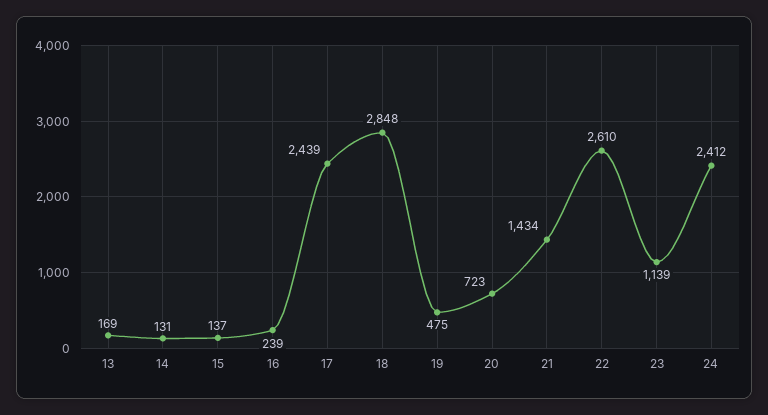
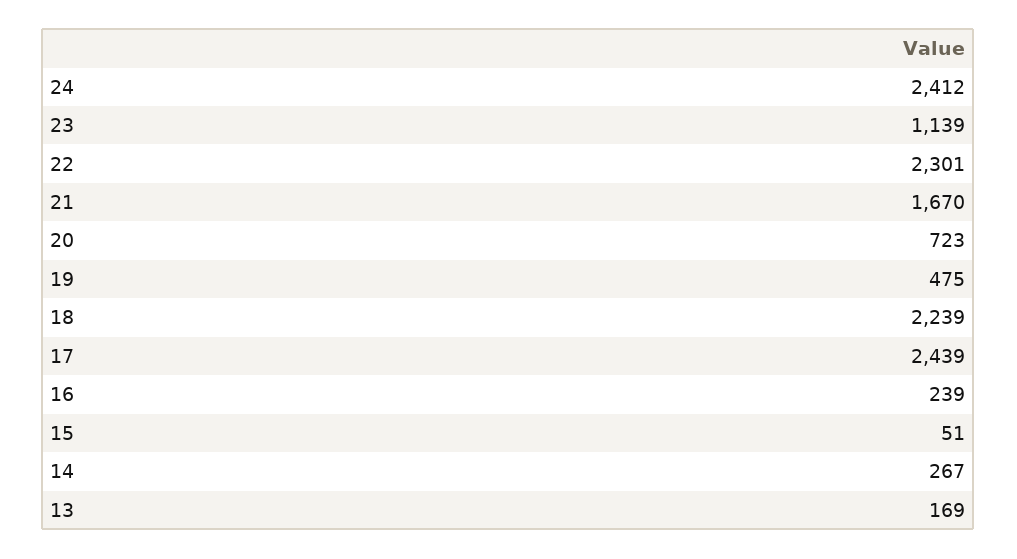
  {
    "13": 169,
-   "14": 131,
+   "14": 267,
-   "15": 137,
+   "15": 51,
    "16": 239,
    "17": 2439,
-   "18": 2848,
+   "18": 2239,
    "19": 475,
    "20": 723,
-   "21": 1434,
+   "21": 1670,
-   "22": 2610,
+   "22": 2301,
    "23": 1139,
    "24": 2412
  }

